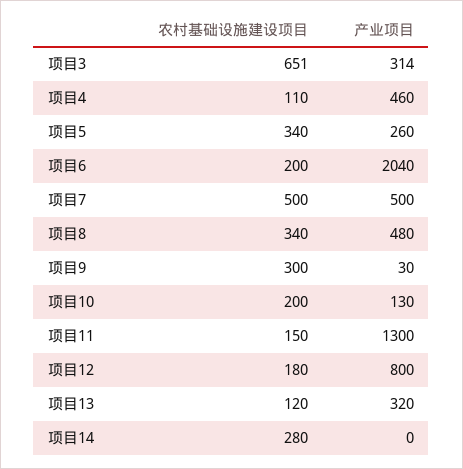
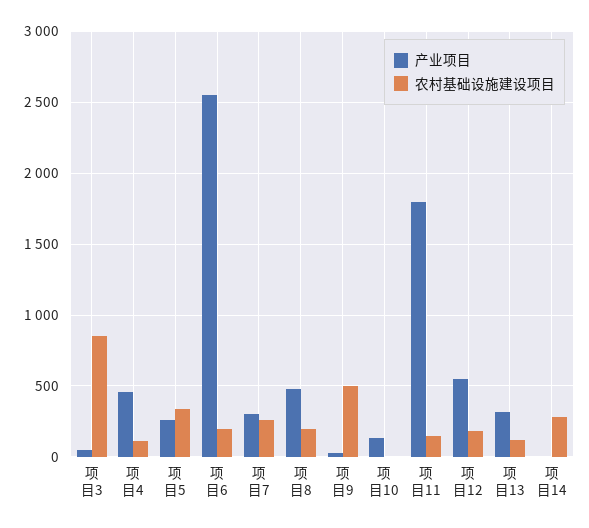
  {
    "农村基础设施建设项目": {
-     "项目3": 651,
+     "项目3": 850,
      "项目4": 110,
      "项目5": 340,
      "项目6": 200,
-     "项目7": 500,
+     "项目7": 250,
-     "项目8": 340,
+     "项目8": 200,
-     "项目9": 300,
+     "项目9": 500,
-     "项目10": 200,
+     "项目10": 0,
      "项目11": 150,
      "项目12": 180,
      "项目13": 120,
      "项目14": 280
    },
    "产业项目": {
-     "项目3": 314,
+     "项目3": 50,
      "项目4": 460,
      "项目5": 260,
-     "项目6": 2040,
+     "项目6": 2550,
-     "项目7": 500,
+     "项目7": 300,
      "项目8": 480,
      "项目9": 30,
      "项目10": 130,
-     "项目11": 1300,
+     "项目11": 1800,
-     "项目12": 800,
+     "项目12": 550,
      "项目13": 320,
      "项目14": 0
    }
  }

